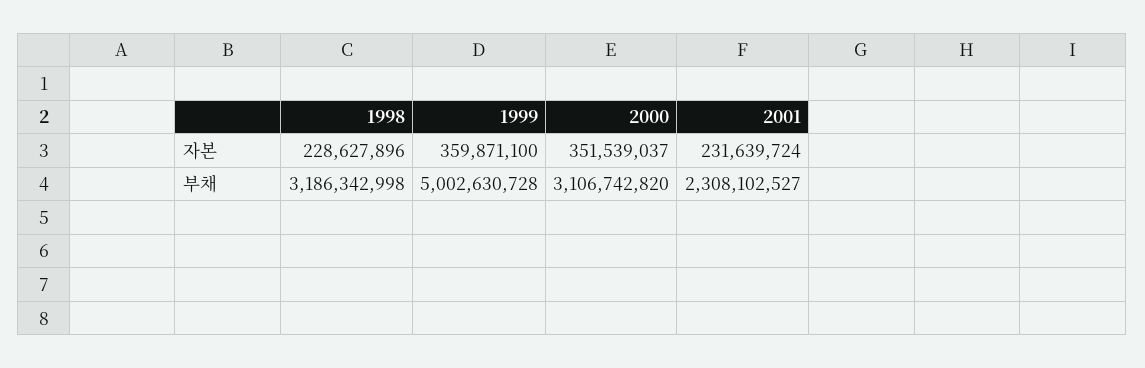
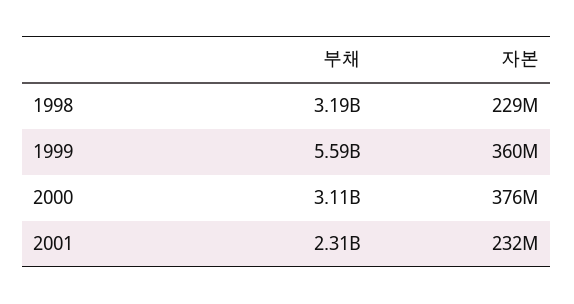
  {
    "1998": {
      "자본": 228627896,
      "부채": 3186342998
    },
    "1999": {
      "자본": 359871100,
-     "부채": 5002630728
+     "부채": 5590000000
    },
    "2000": {
-     "자본": 351539037,
+     "자본": 376000000,
      "부채": 3106742820
    },
    "2001": {
      "자본": 231639724,
      "부채": 2308102527
    }
  }

